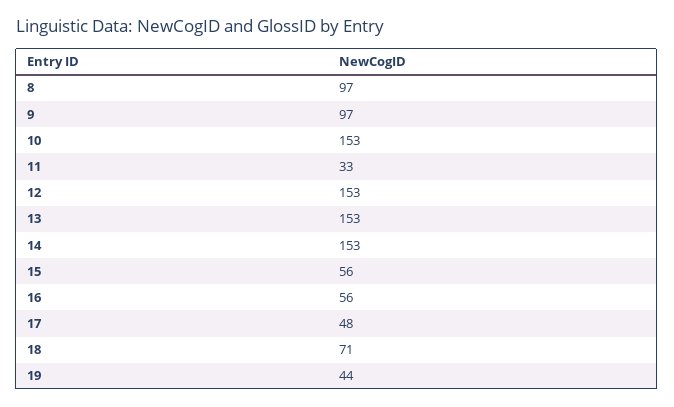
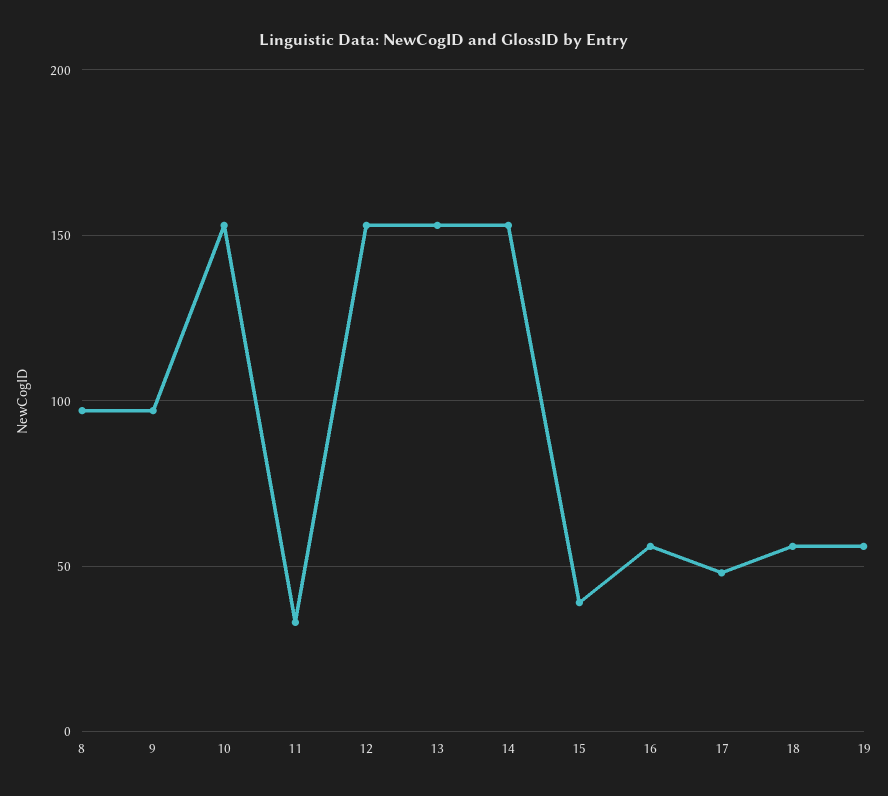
  {
    "8": 97,
    "9": 97,
    "10": 153,
    "11": 33,
    "12": 153,
    "13": 153,
    "14": 153,
-   "15": 56,
+   "15": 40,
    "16": 56,
    "17": 48,
-   "18": 71,
+   "18": 55,
-   "19": 44
+   "19": 55
  }

